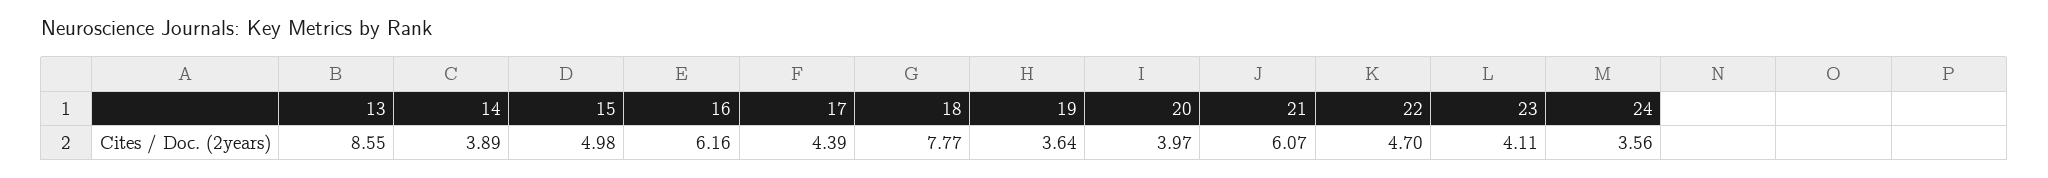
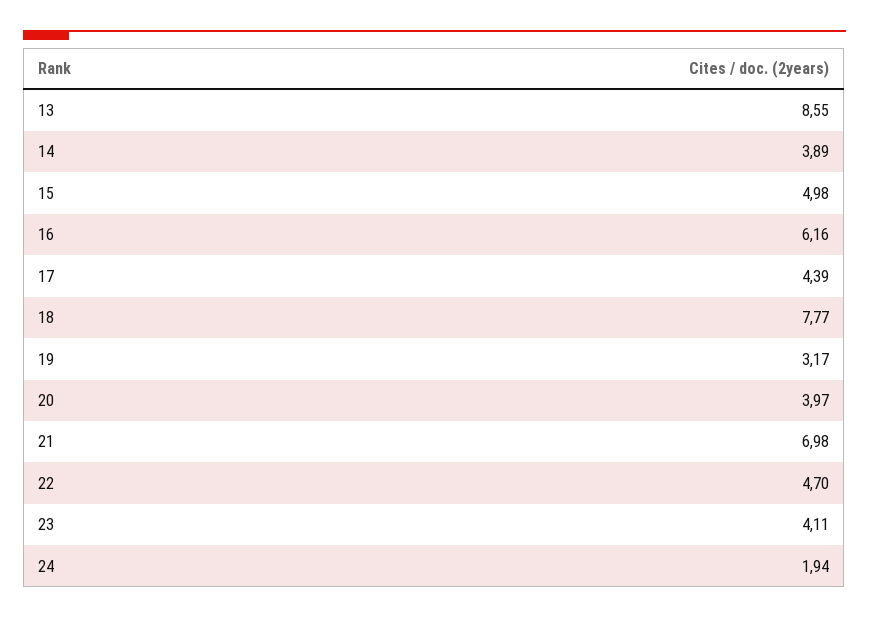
  {
    "13": 8.55,
    "14": 3.89,
    "15": 4.98,
    "16": 6.16,
    "17": 4.39,
    "18": 7.77,
-   "19": 3.64,
+   "19": 3.17,
    "20": 3.97,
-   "21": 6.07,
+   "21": 6.98,
    "22": 4.7,
    "23": 4.11,
-   "24": 3.56
+   "24": 1.94
  }

